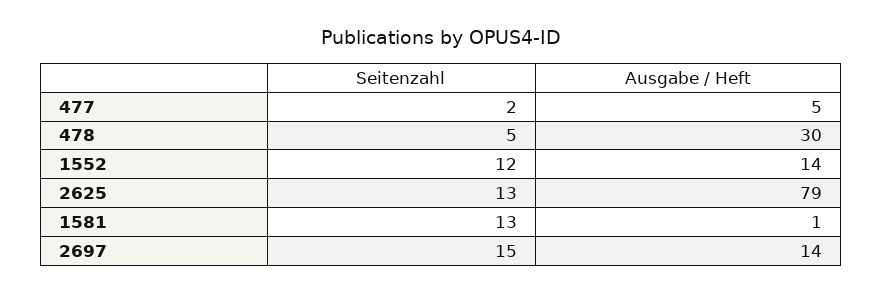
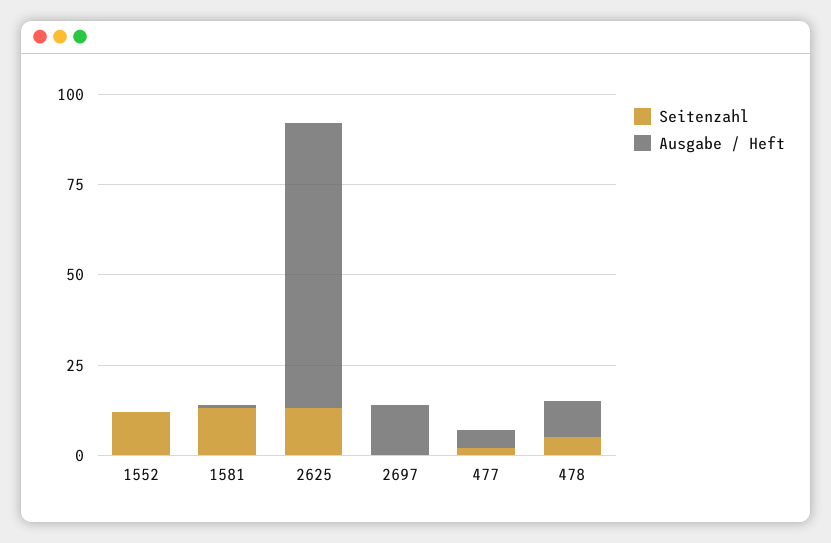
  {
    "Seitenzahl": {
      "477": 2,
      "478": 5,
      "1552": 12,
      "2625": 13,
      "1581": 13,
-     "2697": 15
+     "2697": 0
    },
    "Ausgabe / Heft": {
      "477": 5,
-     "478": 30,
+     "478": 10,
-     "1552": 14,
+     "1552": 0,
      "2625": 79,
      "1581": 1,
      "2697": 14
    }
  }

